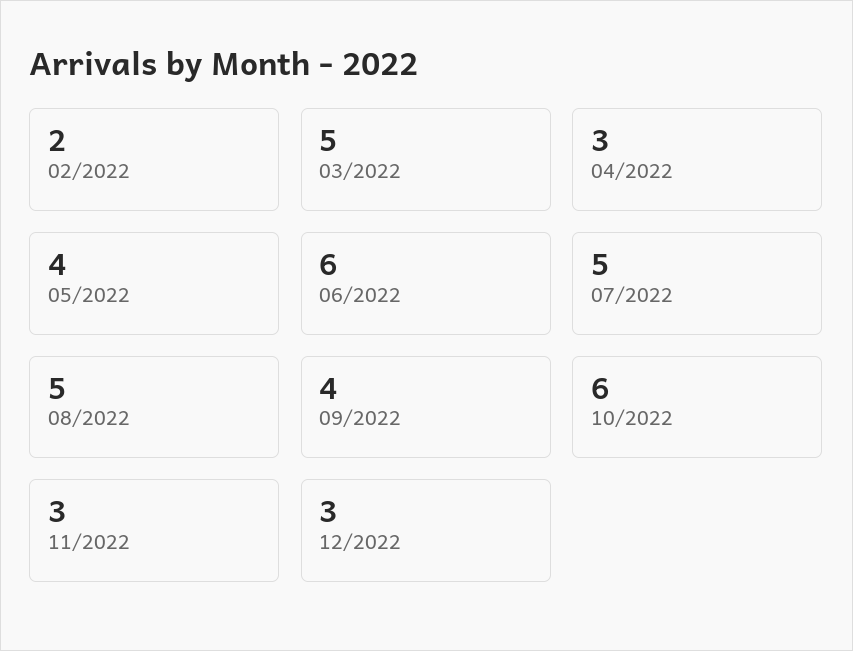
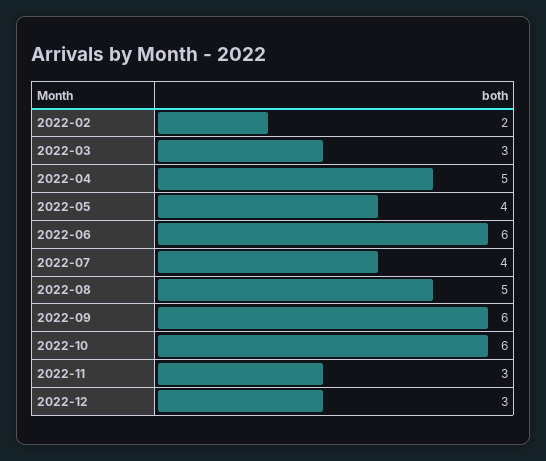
  {
    "02/2022": 2,
-   "03/2022": 5,
+   "03/2022": 3,
-   "04/2022": 3,
+   "04/2022": 5,
    "05/2022": 4,
    "06/2022": 6,
-   "07/2022": 5,
+   "07/2022": 4,
    "08/2022": 5,
-   "09/2022": 4,
+   "09/2022": 6,
    "10/2022": 6,
    "11/2022": 3,
    "12/2022": 3
  }

